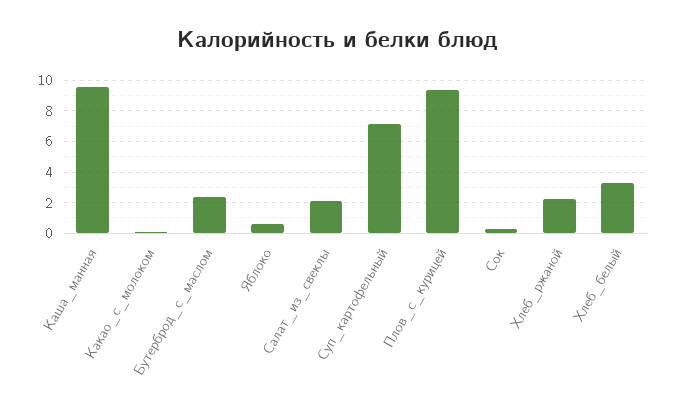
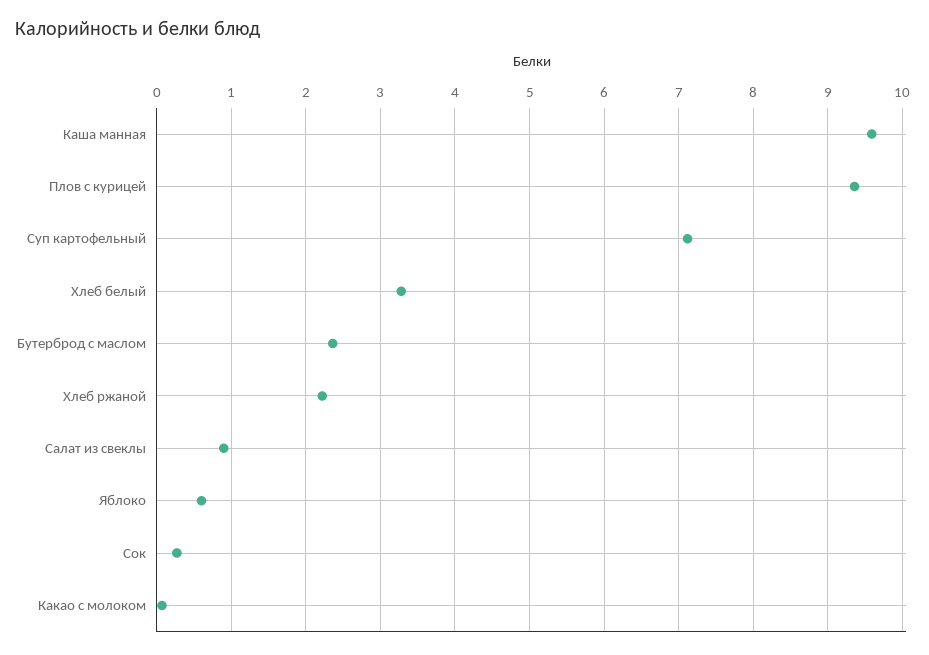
  {
    "Каша_манная": 9.6,
    "Какао_с_молоком": 0.1,
    "Бутерброд_с_маслом": 2.4,
    "Яблоко": 0.6,
-   "Салат_из_свеклы": 2,
+   "Салат_из_свеклы": 0.9,
    "Суп_картофельный": 7.1,
    "Плов_с_курицей": 9.4,
    "Сок": 0.3,
    "Хлеб_ржаной": 2.2,
    "Хлеб_белый": 3.3
  }

